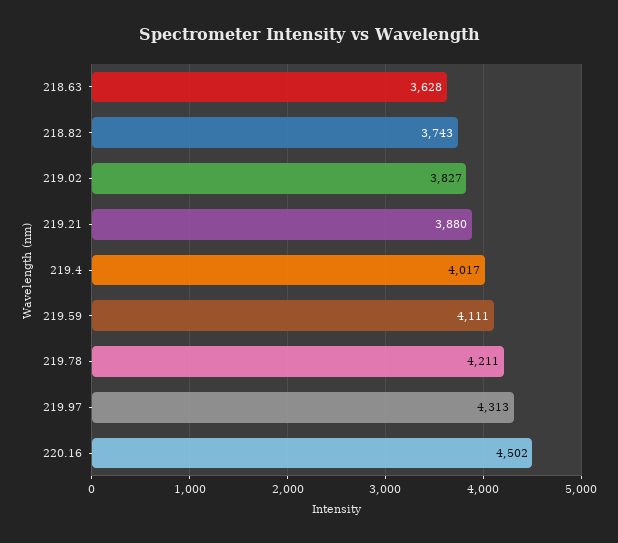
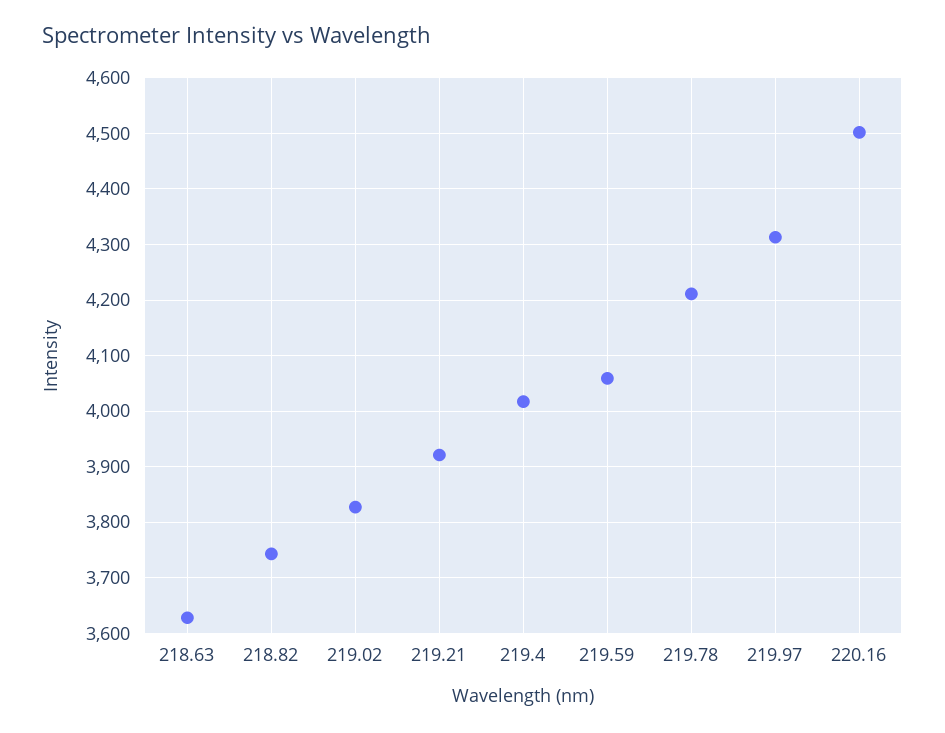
  {
    "218.63": 3628,
    "218.82": 3743,
    "219.02": 3827,
-   "219.21": 3880,
+   "219.21": 3920,
    "219.4": 4017,
-   "219.59": 4111,
+   "219.59": 4060,
    "219.78": 4211,
    "219.97": 4313,
    "220.16": 4502
  }

